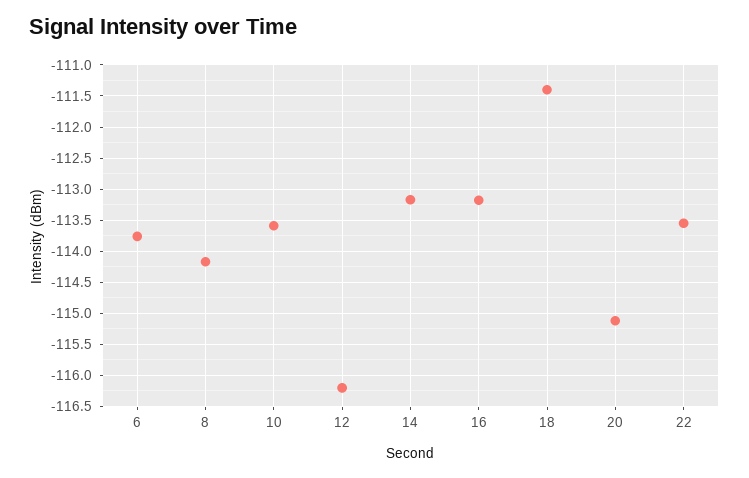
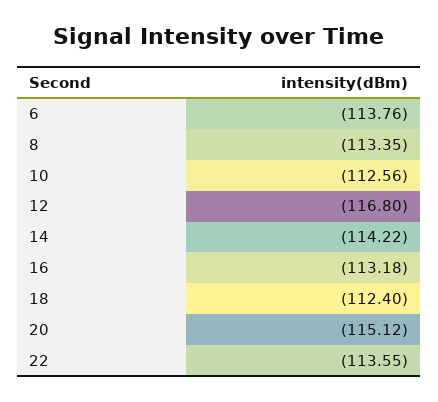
  {
    "6": -113.76,
-   "8": -114.2,
+   "8": -113.35,
-   "10": -113.6,
+   "10": -112.56,
-   "12": -116.2,
+   "12": -116.8,
-   "14": -113.2,
+   "14": -114.22,
    "16": -113.18,
-   "18": -111.4,
+   "18": -112.4,
    "20": -115.12,
    "22": -113.55
  }

